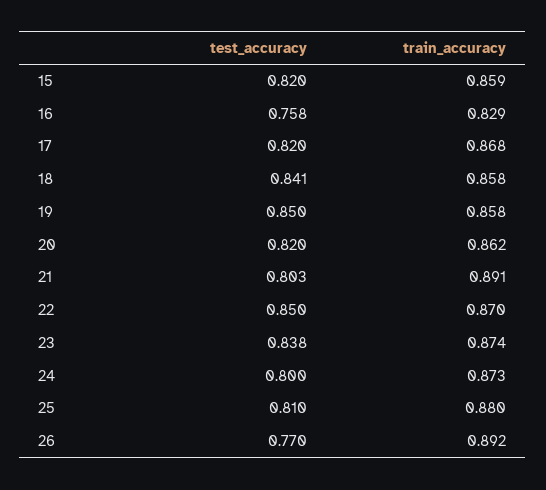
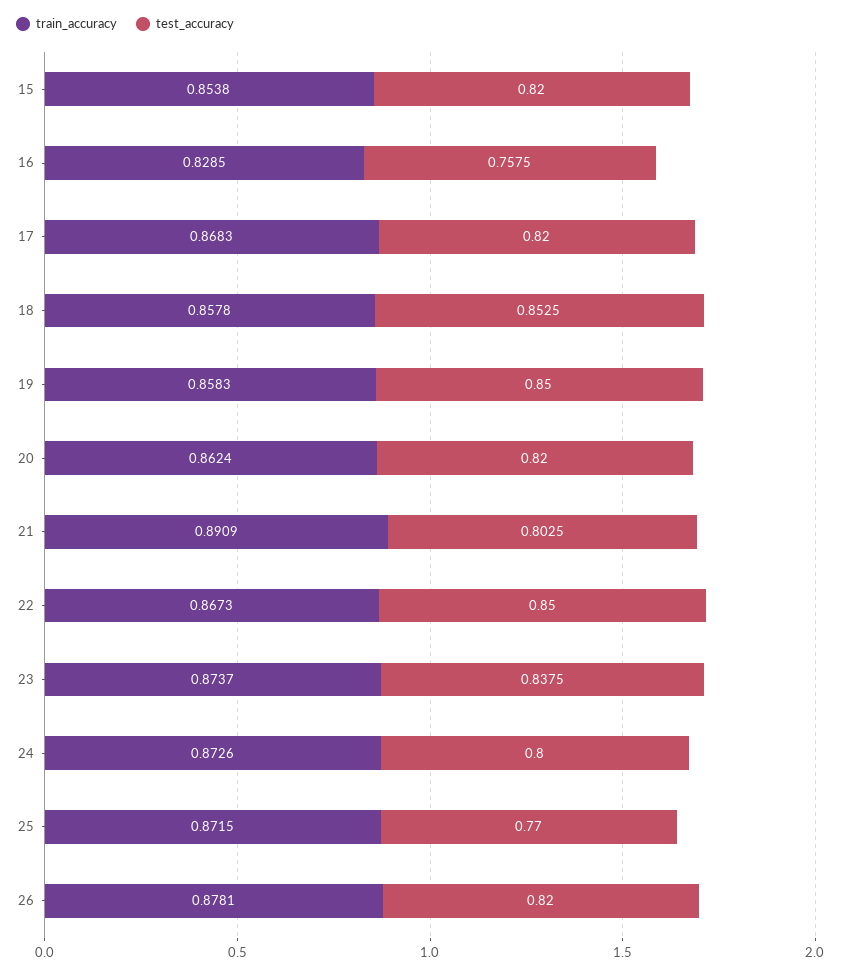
  {
    "test_accuracy": {
      "15": 0.82,
      "16": 0.7575,
      "17": 0.82,
-     "18": 0.841,
+     "18": 0.8525,
      "19": 0.85,
      "20": 0.82,
      "21": 0.8025,
      "22": 0.85,
      "23": 0.8375,
      "24": 0.8,
-     "25": 0.81,
+     "25": 0.77,
-     "26": 0.77
+     "26": 0.82
    },
    "train_accuracy": {
-     "15": 0.859,
+     "15": 0.8538,
      "16": 0.8285,
      "17": 0.8683,
      "18": 0.8578,
      "19": 0.8583,
      "20": 0.8624,
      "21": 0.8909,
-     "22": 0.87,
+     "22": 0.8673,
      "23": 0.8737,
      "24": 0.8726,
-     "25": 0.88,
+     "25": 0.8715,
-     "26": 0.892
+     "26": 0.8781
    }
  }

